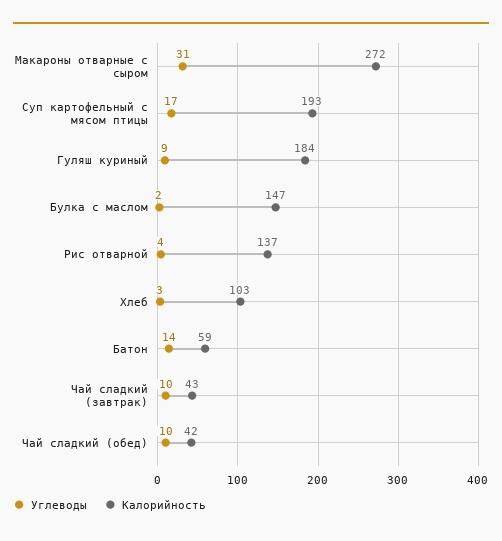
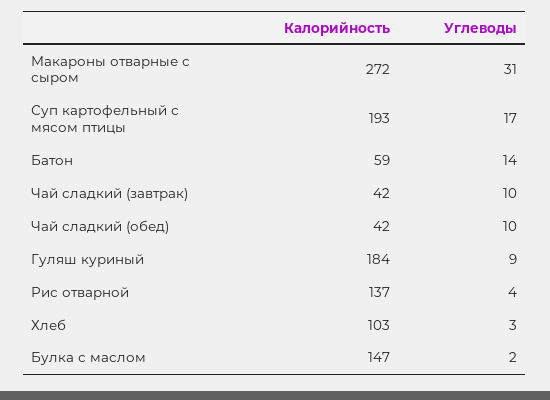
  {
    "Углеводы": {
      "Макароны отварные с сыром": 31,
      "Суп картофельный с мясом птицы": 17,
      "Гуляш куриный": 9,
      "Булка с маслом": 2,
      "Рис отварной": 4,
      "Хлеб": 3,
      "Батон": 14,
      "Чай сладкий (завтрак)": 10,
      "Чай сладкий (обед)": 10
    },
    "Калорийность": {
      "Макароны отварные с сыром": 272,
      "Суп картофельный с мясом птицы": 193,
      "Гуляш куриный": 184,
      "Булка с маслом": 147,
      "Рис отварной": 137,
      "Хлеб": 103,
      "Батон": 59,
-     "Чай сладкий (завтрак)": 43,
+     "Чай сладкий (завтрак)": 42,
      "Чай сладкий (обед)": 42
    }
  }

